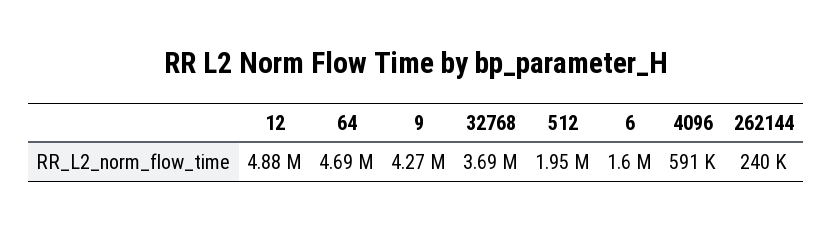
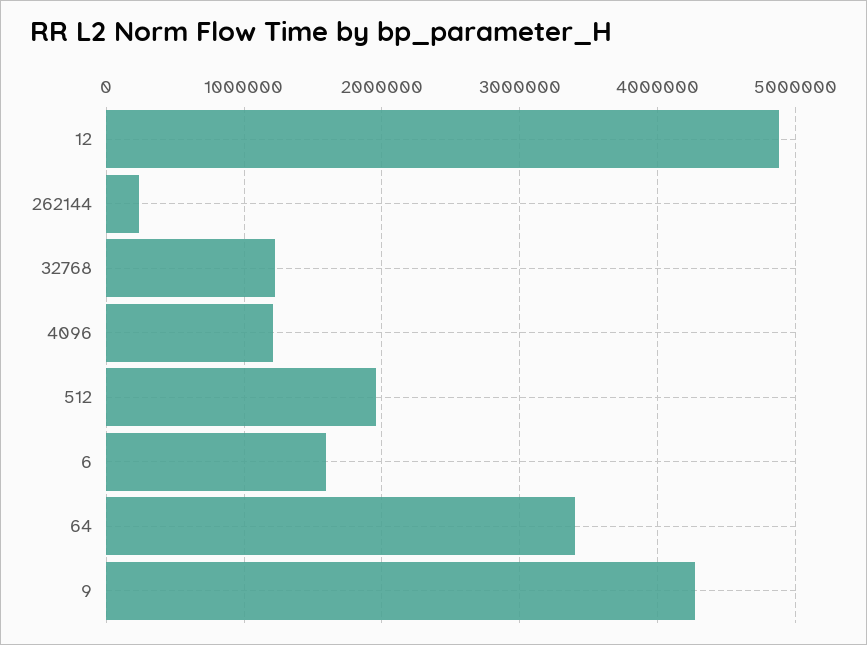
  {
    "12": 4880000,
-   "64": 4690000,
+   "64": 3400000,
    "9": 4270000,
-   "32768": 3690000,
+   "32768": 1200000,
    "512": 1950000,
    "6": 1600000,
-   "4096": 591000,
+   "4096": 1200000,
    "262144": 240000
  }

